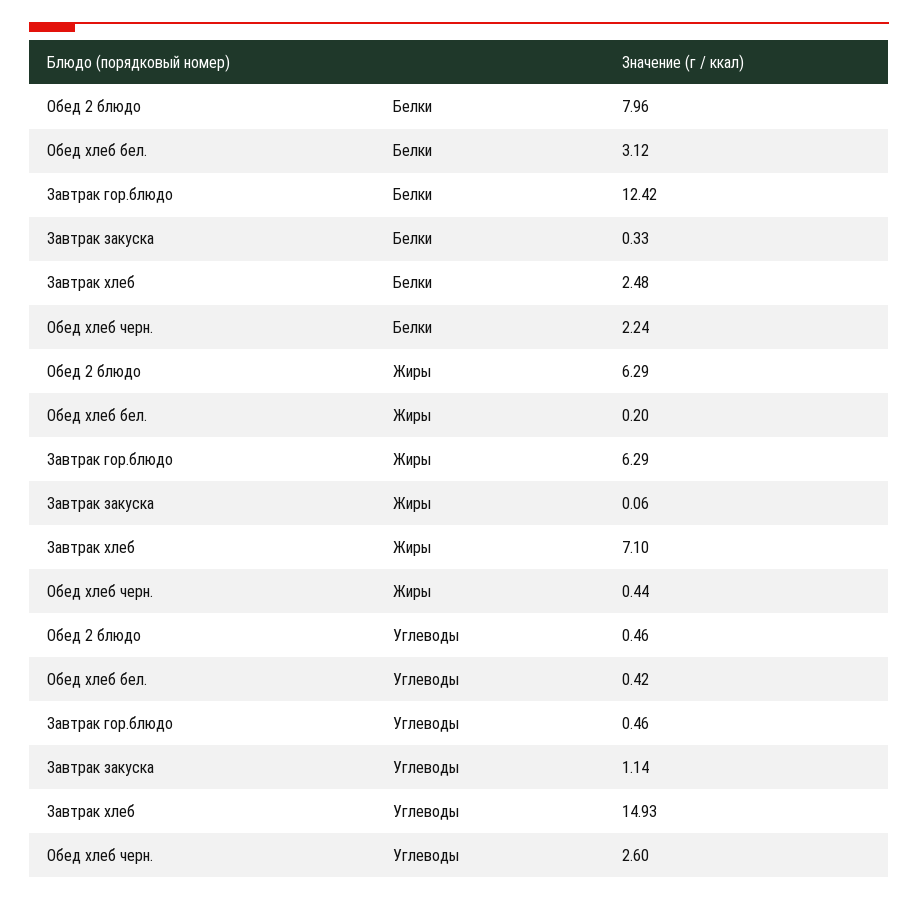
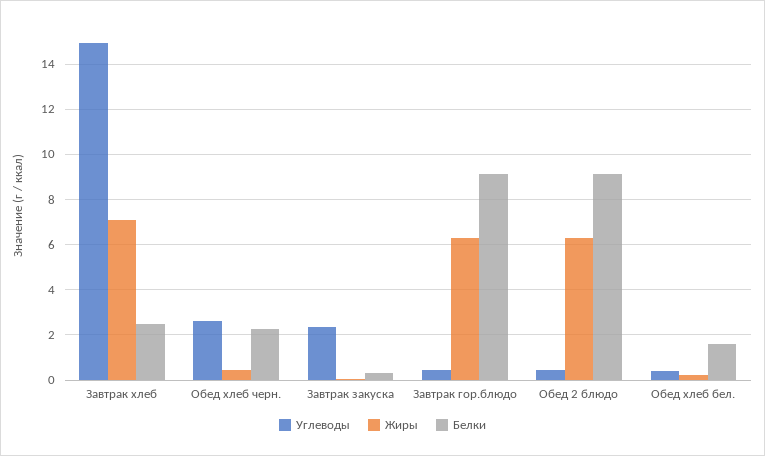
  {
    "Белки": {
-     "Обед 2 блюдо": 7.96,
+     "Обед 2 блюдо": 9,
-     "Обед хлеб бел.": 3.12,
+     "Обед хлеб бел.": 1.5,
-     "Завтрак гор.блюдо": 12.42,
+     "Завтрак гор.блюдо": 9,
      "Завтрак закуска": 0.33,
      "Завтрак хлеб": 2.48,
      "Обед хлеб черн.": 2.24
    },
    "Жиры": {
      "Обед 2 блюдо": 6.29,
      "Обед хлеб бел.": 0.2,
      "Завтрак гор.блюдо": 6.29,
      "Завтрак закуска": 0.06,
      "Завтрак хлеб": 7.1,
      "Обед хлеб черн.": 0.44
    },
    "Углеводы": {
      "Обед 2 блюдо": 0.46,
      "Обед хлеб бел.": 0.42,
      "Завтрак гор.блюдо": 0.46,
-     "Завтрак закуска": 1.14,
+     "Завтрак закуска": 2.5,
      "Завтрак хлеб": 14.93,
      "Обед хлеб черн.": 2.6
    }
  }

